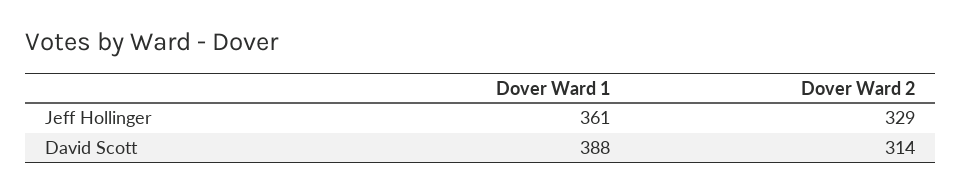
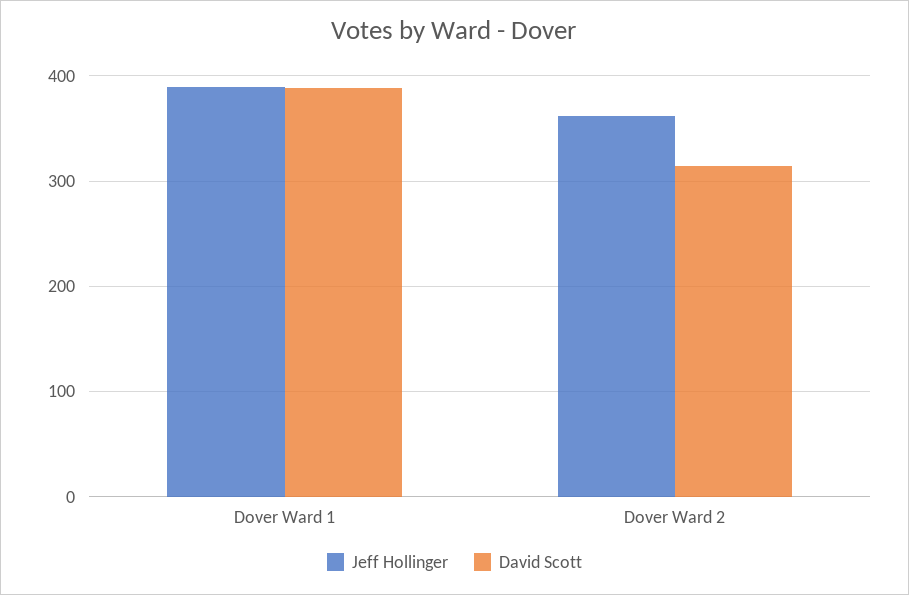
  {
    "Jeff Hollinger": {
-     "Dover Ward 1": 361,
+     "Dover Ward 1": 390,
-     "Dover Ward 2": 329
+     "Dover Ward 2": 360
    },
    "David Scott": {
      "Dover Ward 1": 388,
      "Dover Ward 2": 314
    }
  }

